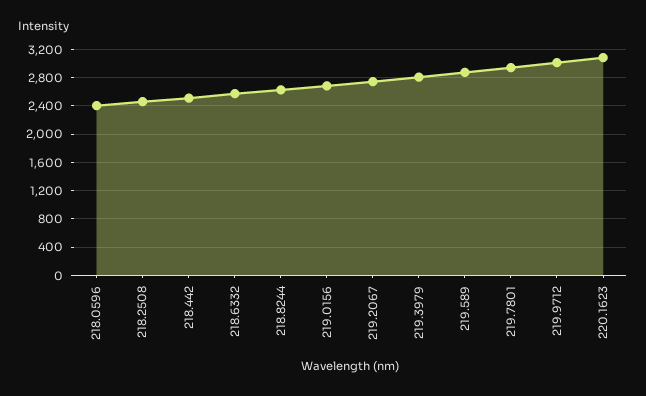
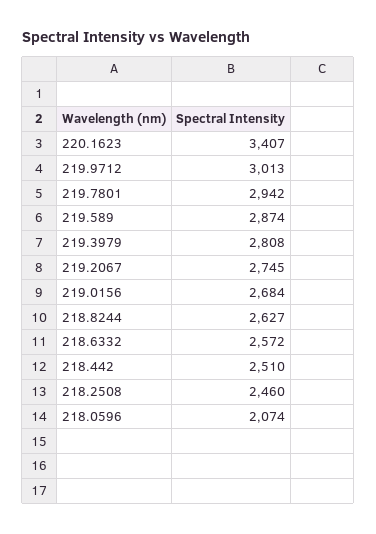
  {
-   "218.0596": 2400,
+   "218.0596": 2074,
    "218.2508": 2460,
    "218.442": 2510,
    "218.6332": 2572,
    "218.8244": 2627,
    "219.0156": 2684,
    "219.2067": 2745,
    "219.3979": 2808,
    "219.589": 2874,
    "219.7801": 2942,
    "219.9712": 3013,
-   "220.1623": 3100
+   "220.1623": 3407
  }

